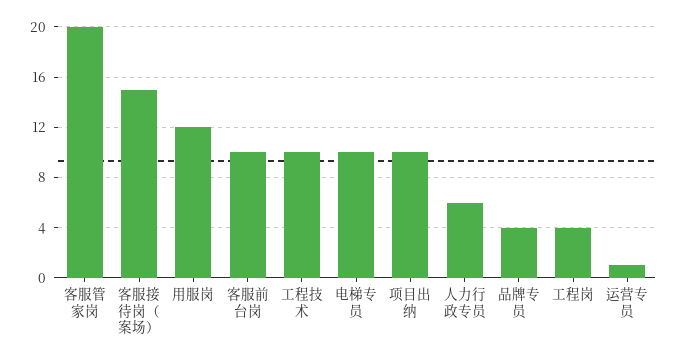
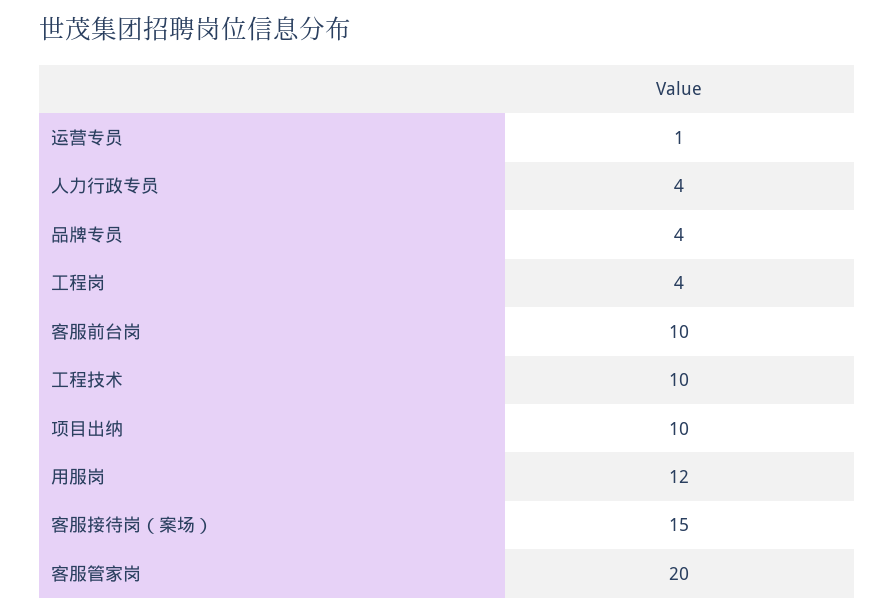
  {
    "客服管家岗": 20,
    "客服接待岗（案场）": 15,
    "用服岗": 12,
    "客服前台岗": 10,
    "工程技术": 10,
-   "电梯专员": 10,
    "项目出纳": 10,
-   "人力行政专员": 6,
+   "人力行政专员": 4,
    "品牌专员": 4,
    "工程岗": 4,
    "运营专员": 1
  }

